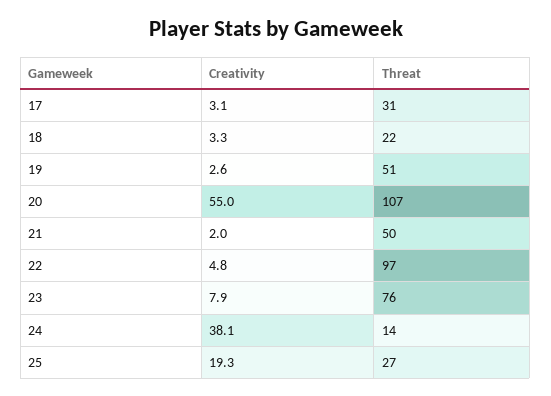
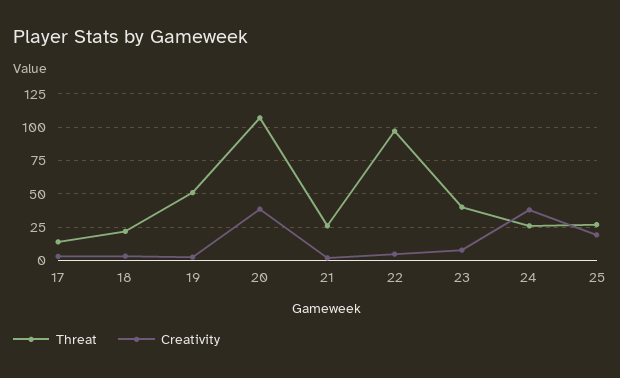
  {
    "Creativity": {
      "17": 3.1,
      "18": 3.3,
      "19": 2.6,
-     "20": 55,
+     "20": 40,
      "21": 2,
      "22": 4.8,
      "23": 7.9,
      "24": 38.1,
      "25": 19.3
    },
    "Threat": {
-     "17": 31,
+     "17": 15,
      "18": 22,
      "19": 51,
      "20": 107,
-     "21": 50,
+     "21": 25,
      "22": 97,
-     "23": 76,
+     "23": 40,
-     "24": 14,
+     "24": 25,
      "25": 27
    }
  }

